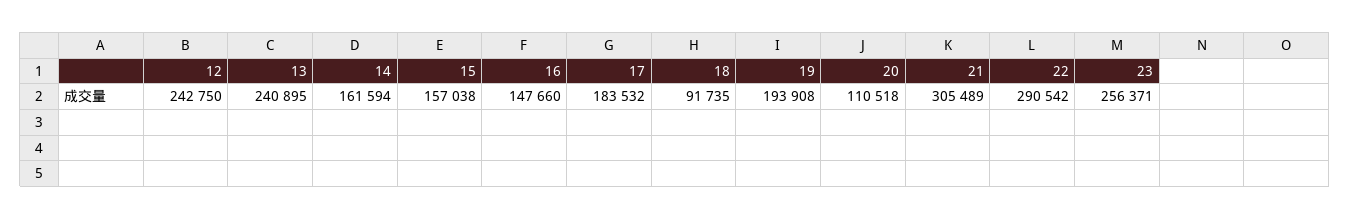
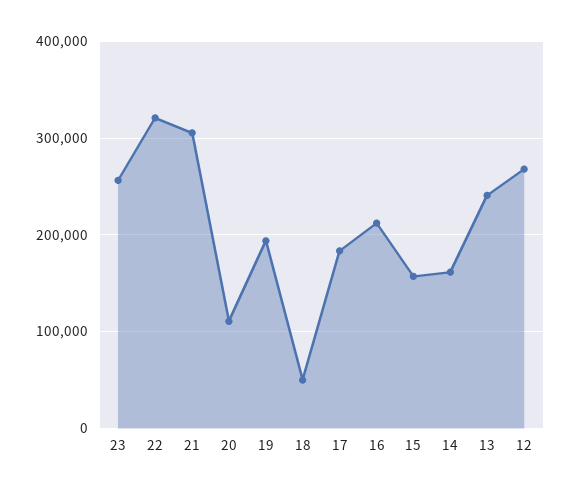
  {
-   "12": 242750,
+   "12": 270000,
    "13": 240895,
    "14": 161594,
    "15": 157038,
-   "16": 147660,
+   "16": 210000,
    "17": 183532,
-   "18": 91735,
+   "18": 50000,
    "19": 193908,
    "20": 110518,
    "21": 305489,
-   "22": 290542,
+   "22": 320000,
    "23": 256371
  }

